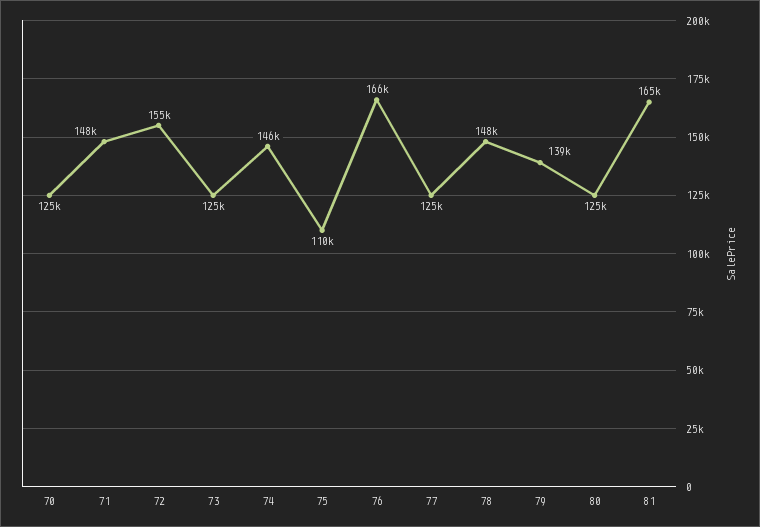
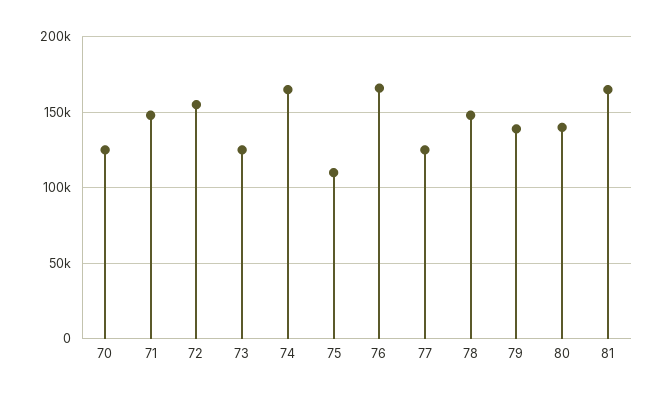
  {
    "70": 125000,
    "71": 148000,
    "72": 155000,
    "73": 125000,
-   "74": 146000,
+   "74": 165000,
    "75": 110000,
    "76": 166000,
    "77": 125000,
    "78": 148000,
    "79": 139000,
-   "80": 125000,
+   "80": 140000,
    "81": 165000
  }

